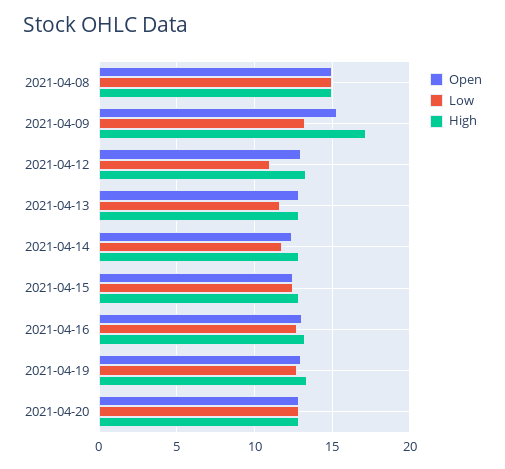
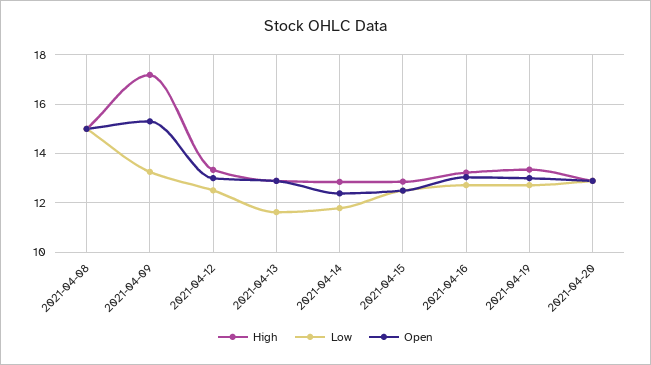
  {
    "Open": {
      "2021-04-08": 15,
      "2021-04-09": 15.25,
      "2021-04-12": 13,
      "2021-04-13": 13,
      "2021-04-14": 12.5,
      "2021-04-15": 12.5,
      "2021-04-16": 13,
      "2021-04-19": 13,
      "2021-04-20": 13
    },
    "Low": {
      "2021-04-08": 15,
      "2021-04-09": 13.25,
-     "2021-04-12": 11,
+     "2021-04-12": 12.5,
      "2021-04-13": 11.75,
      "2021-04-14": 11.75,
      "2021-04-15": 12.5,
      "2021-04-16": 12.75,
      "2021-04-19": 12.75,
      "2021-04-20": 13
    },
    "High": {
      "2021-04-08": 15,
      "2021-04-09": 17.25,
      "2021-04-12": 13.25,
      "2021-04-13": 13,
      "2021-04-14": 12.75,
      "2021-04-15": 12.75,
      "2021-04-16": 13.25,
      "2021-04-19": 13.25,
      "2021-04-20": 13
    }
  }

